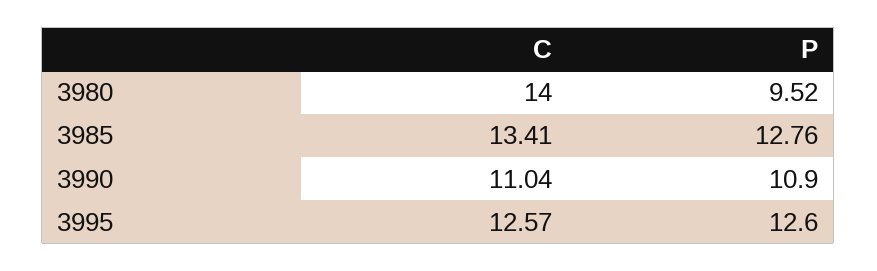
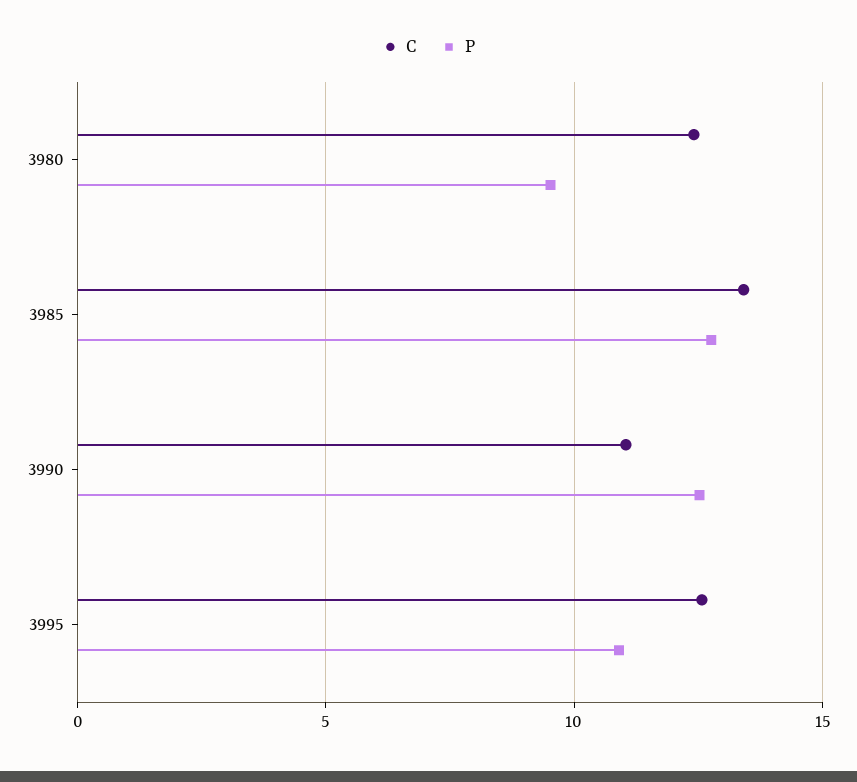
  {
    "C": {
-     "3980": 14,
+     "3980": 12.5,
      "3985": 13.41,
      "3990": 11.04,
      "3995": 12.57
    },
    "P": {
      "3980": 9.52,
      "3985": 12.76,
-     "3990": 10.9,
+     "3990": 12.5,
-     "3995": 12.6
+     "3995": 11
    }
  }

